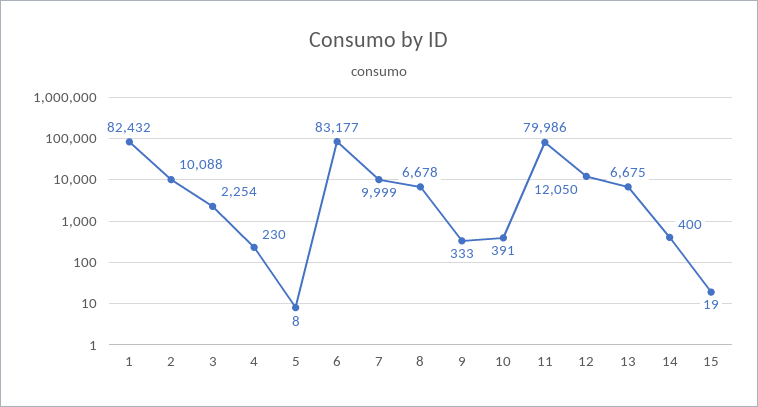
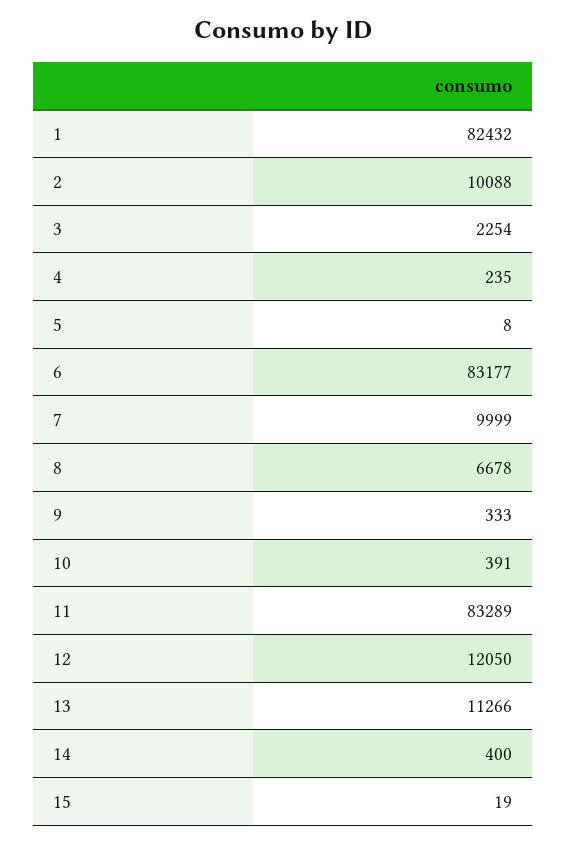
  {
    "1": 82432,
    "2": 10088,
    "3": 2254,
-   "4": 230,
+   "4": 235,
    "5": 8,
    "6": 83177,
    "7": 9999,
    "8": 6678,
    "9": 333,
    "10": 391,
-   "11": 79986,
+   "11": 83289,
    "12": 12050,
-   "13": 6675,
+   "13": 11266,
    "14": 400,
    "15": 19
  }

